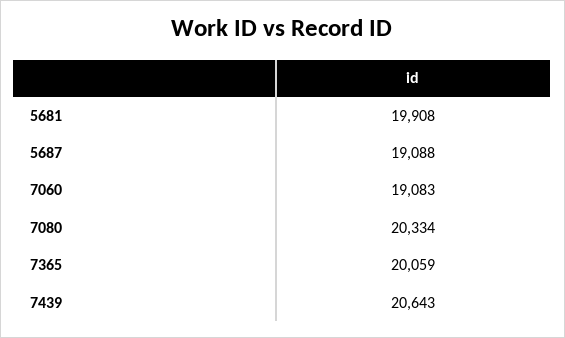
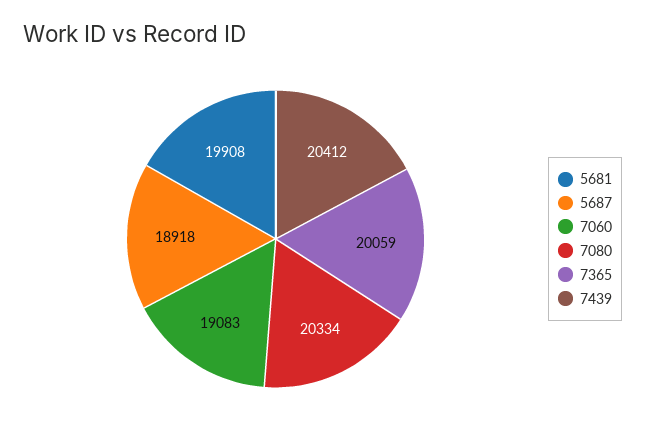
  {
    "5681": 19908,
-   "5687": 19088,
+   "5687": 18918,
    "7060": 19083,
    "7080": 20334,
    "7365": 20059,
-   "7439": 20643
+   "7439": 20412
  }

